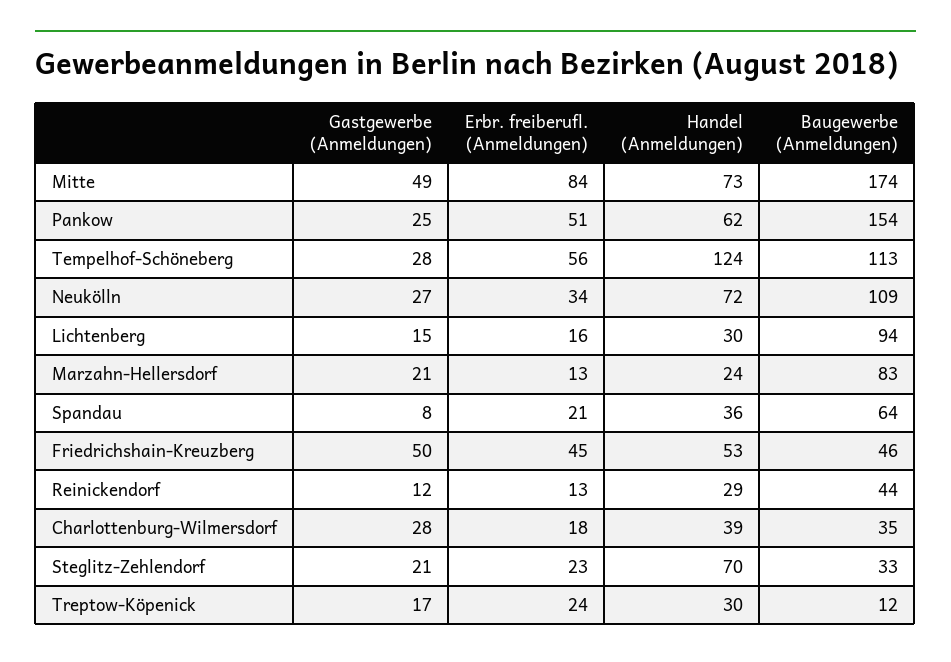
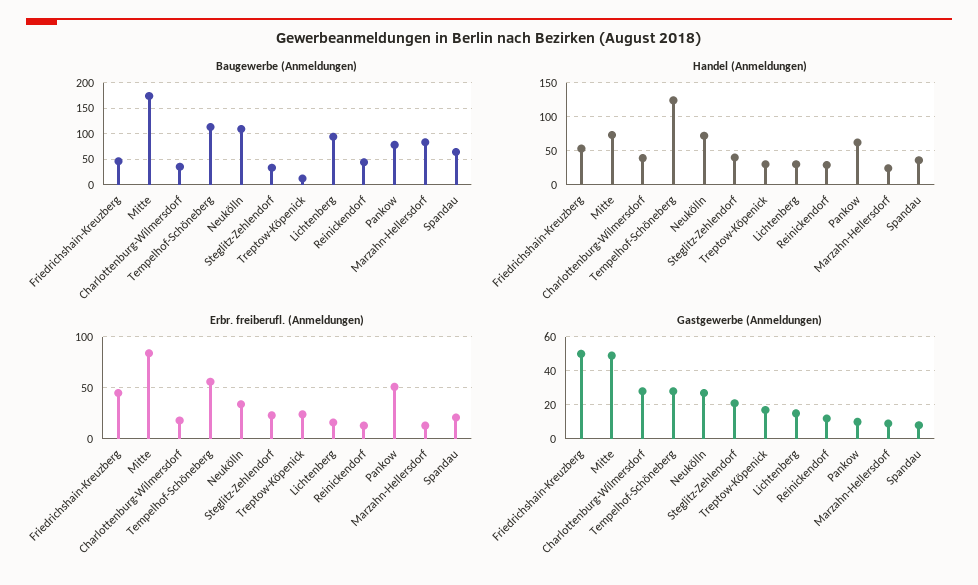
  {
    "Gastgewerbe (Anmeldungen)": {
      "Mitte": 49,
-     "Pankow": 25,
+     "Pankow": 10,
      "Tempelhof-Schöneberg": 28,
      "Neukölln": 27,
      "Lichtenberg": 15,
-     "Marzahn-Hellersdorf": 21,
+     "Marzahn-Hellersdorf": 10,
      "Spandau": 8,
      "Friedrichshain-Kreuzberg": 50,
      "Reinickendorf": 12,
      "Charlottenburg-Wilmersdorf": 28,
      "Steglitz-Zehlendorf": 21,
      "Treptow-Köpenick": 17
    },
    "Erbr. freiberufl. (Anmeldungen)": {
      "Mitte": 84,
      "Pankow": 51,
      "Tempelhof-Schöneberg": 56,
      "Neukölln": 34,
      "Lichtenberg": 16,
      "Marzahn-Hellersdorf": 13,
      "Spandau": 21,
      "Friedrichshain-Kreuzberg": 45,
      "Reinickendorf": 13,
      "Charlottenburg-Wilmersdorf": 18,
      "Steglitz-Zehlendorf": 23,
      "Treptow-Köpenick": 24
    },
    "Handel (Anmeldungen)": {
      "Mitte": 73,
      "Pankow": 62,
      "Tempelhof-Schöneberg": 124,
      "Neukölln": 72,
      "Lichtenberg": 30,
      "Marzahn-Hellersdorf": 24,
      "Spandau": 36,
      "Friedrichshain-Kreuzberg": 53,
      "Reinickendorf": 29,
      "Charlottenburg-Wilmersdorf": 39,
-     "Steglitz-Zehlendorf": 70,
+     "Steglitz-Zehlendorf": 40,
      "Treptow-Köpenick": 30
    },
    "Baugewerbe (Anmeldungen)": {
      "Mitte": 174,
-     "Pankow": 154,
+     "Pankow": 75,
      "Tempelhof-Schöneberg": 113,
      "Neukölln": 109,
      "Lichtenberg": 94,
      "Marzahn-Hellersdorf": 83,
      "Spandau": 64,
      "Friedrichshain-Kreuzberg": 46,
      "Reinickendorf": 44,
      "Charlottenburg-Wilmersdorf": 35,
      "Steglitz-Zehlendorf": 33,
      "Treptow-Köpenick": 12
    }
  }

